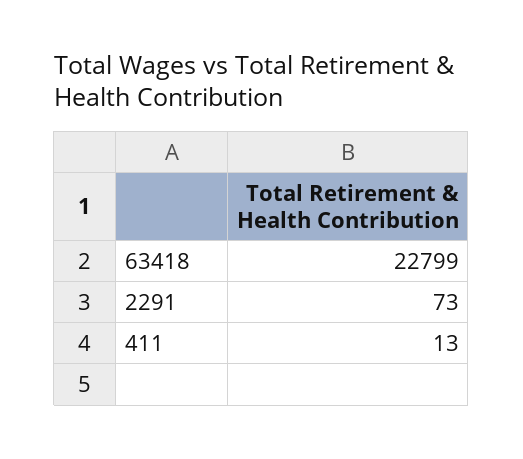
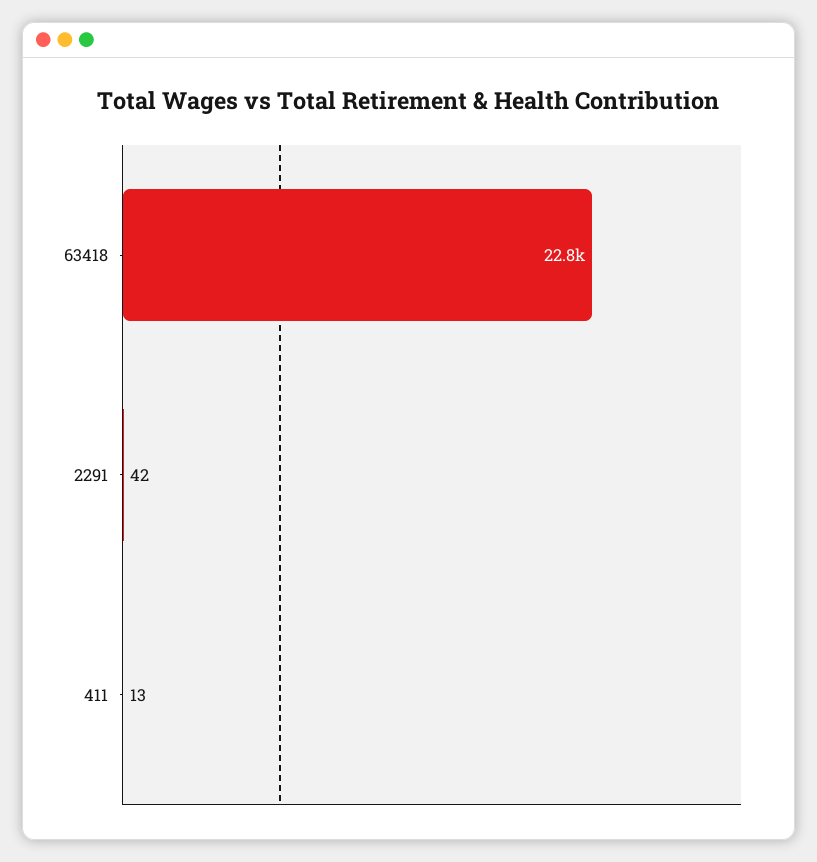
  {
    "63418": 22799,
-   "2291": 73,
+   "2291": 42,
    "411": 13
  }

